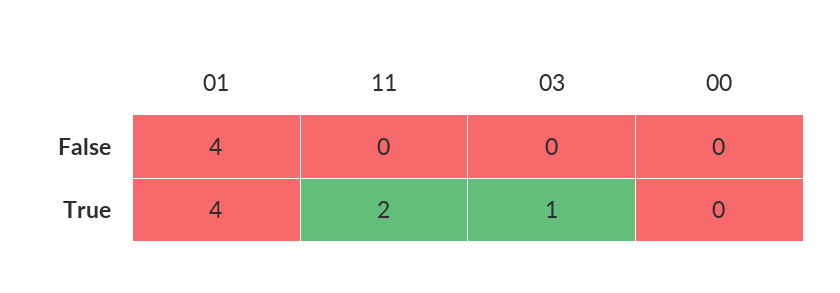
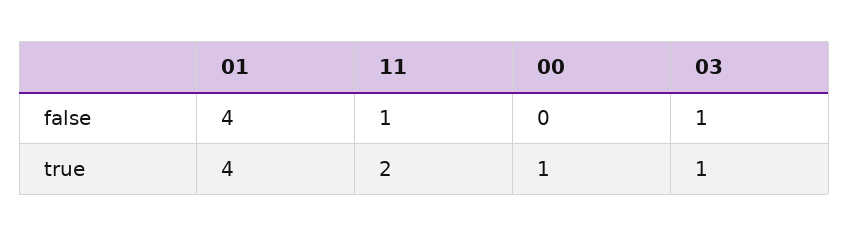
  {
    "01": {
      "False": 4,
      "True": 4
    },
    "11": {
-     "False": 0,
+     "False": 1,
      "True": 2
    },
    "03": {
-     "False": 0,
+     "False": 1,
      "True": 1
    },
    "00": {
      "False": 0,
-     "True": 0
+     "True": 1
    }
  }

